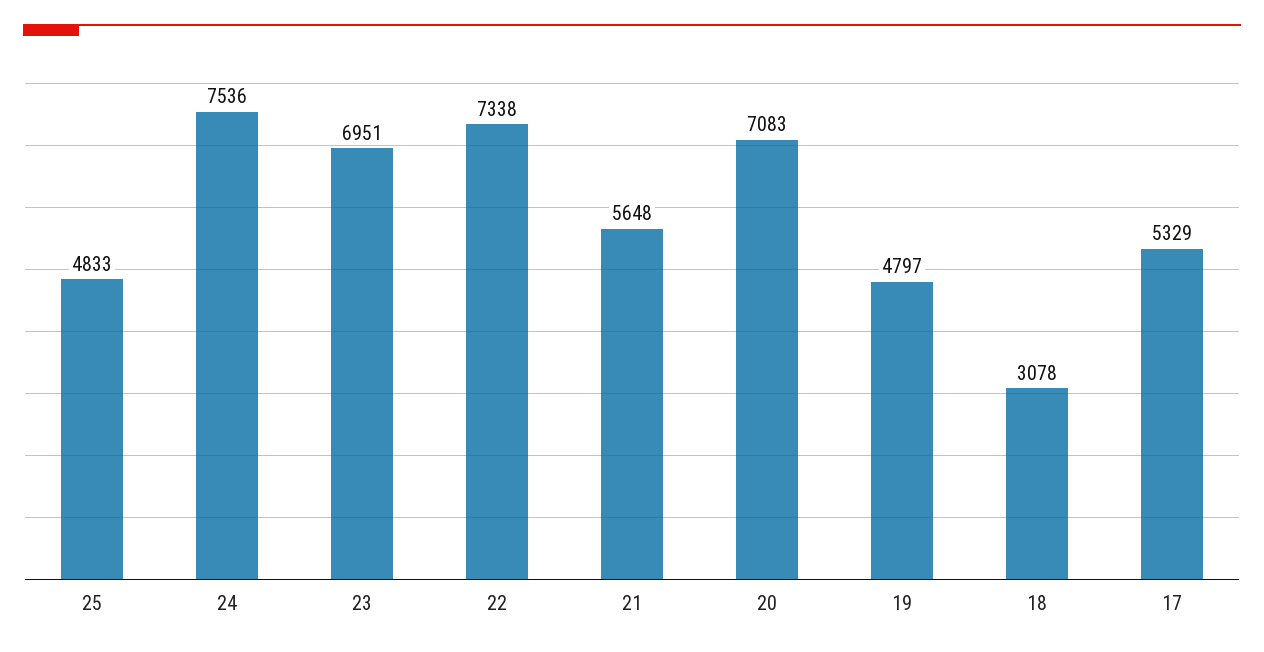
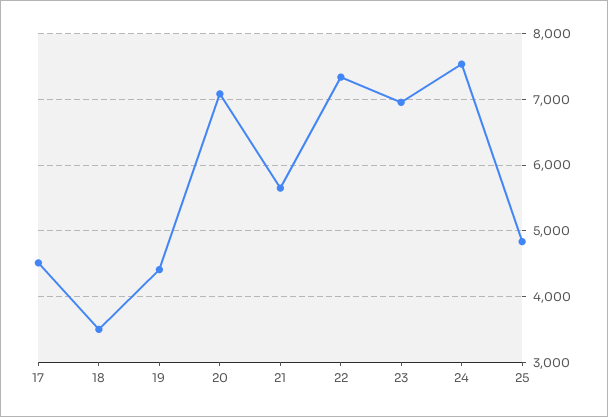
  {
    "25": 4833,
    "24": 7536,
    "23": 6951,
    "22": 7338,
    "21": 5648,
    "20": 7083,
-   "19": 4797,
+   "19": 4400,
-   "18": 3078,
+   "18": 3500,
-   "17": 5329
+   "17": 4500
  }

